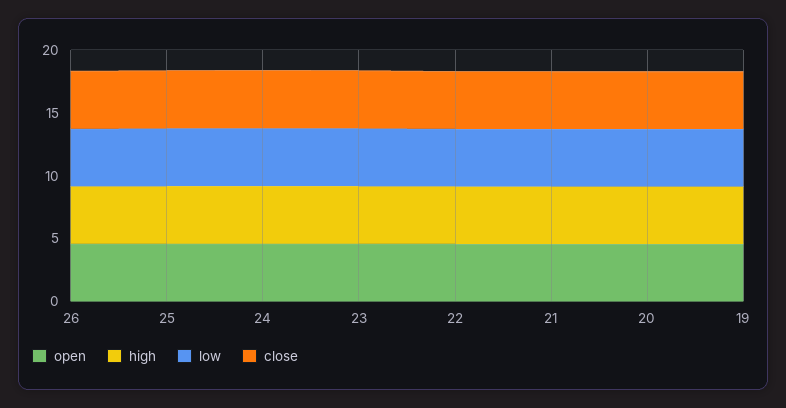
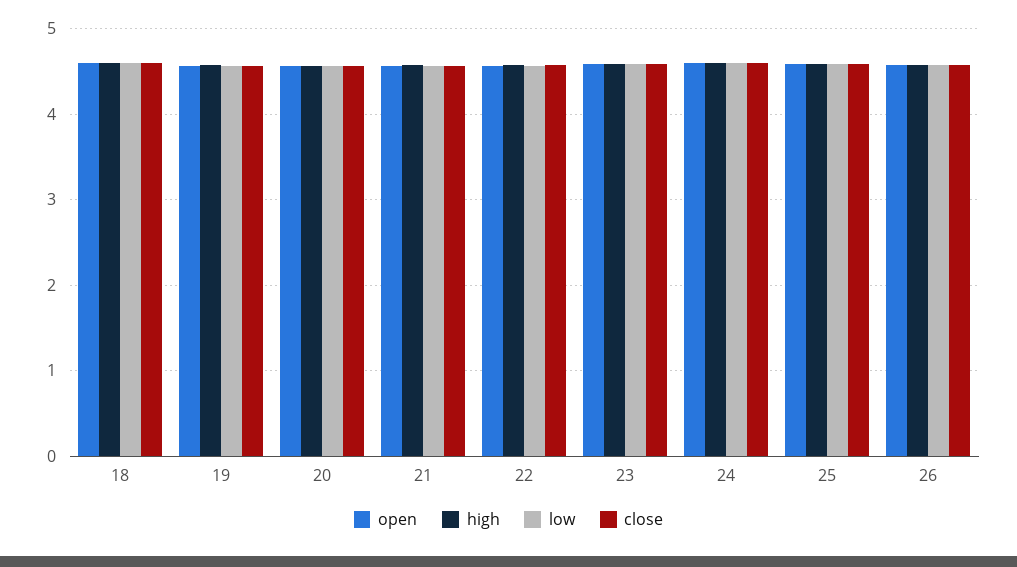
  {
    "open": {
      "26": 4.6,
      "25": 4.6,
      "24": 4.6,
      "23": 4.6,
      "22": 4.6,
      "21": 4.6,
      "20": 4.6,
-     "19": 4.6
+     "19": 4.6,
+     "18": 4.6
    },
    "high": {
      "26": 4.6,
      "25": 4.6,
      "24": 4.6,
      "23": 4.6,
      "22": 4.6,
      "21": 4.6,
      "20": 4.6,
-     "19": 4.6
+     "19": 4.6,
+     "18": 4.6
    },
    "low": {
      "26": 4.6,
      "25": 4.6,
      "24": 4.6,
      "23": 4.6,
      "22": 4.6,
      "21": 4.6,
      "20": 4.6,
-     "19": 4.6
+     "19": 4.6,
+     "18": 4.6
    },
    "close": {
      "26": 4.6,
      "25": 4.6,
      "24": 4.6,
      "23": 4.6,
      "22": 4.6,
      "21": 4.6,
      "20": 4.6,
-     "19": 4.6
+     "19": 4.6,
+     "18": 4.6
    }
  }

